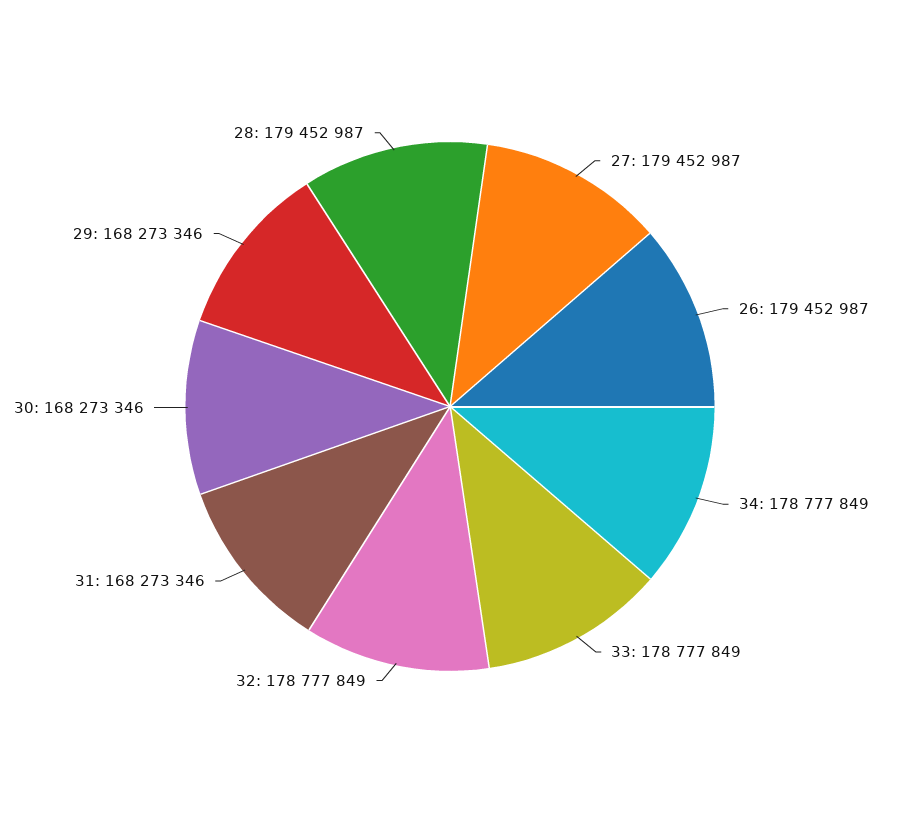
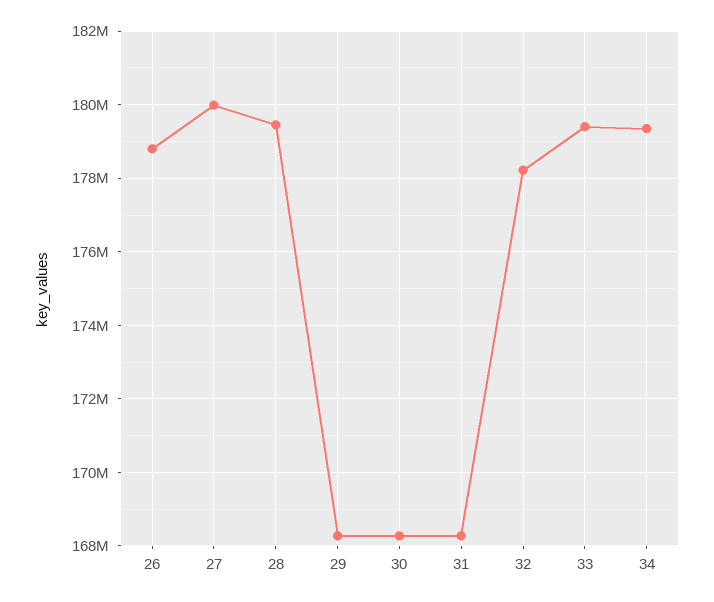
  {
-   "27": 179452987,
+   "27": 180000000,
-   "26": 179452987,
+   "26": 178800000,
-   "34": 178777849,
+   "34": 179400000,
-   "33": 178777849,
+   "33": 179400000,
-   "32": 178777849,
+   "32": 178200000,
    "31": 168273346,
    "30": 168273346,
    "29": 168273346,
    "28": 179452987
  }

